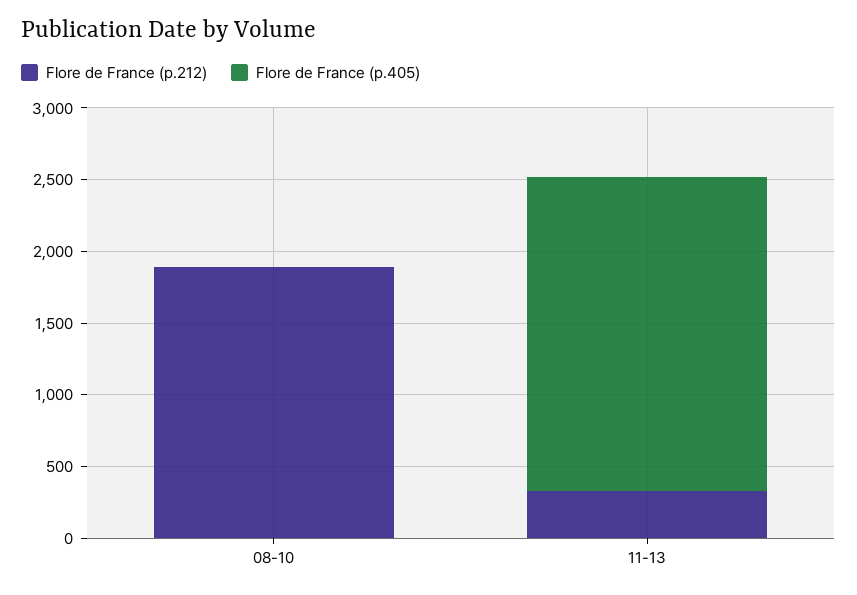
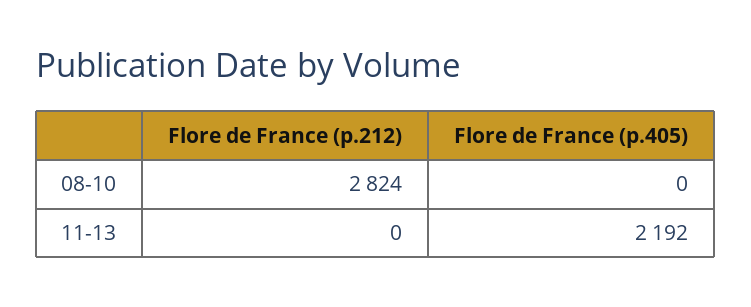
  {
    "Flore de France (p.212)": {
-     "08-10": 1900,
+     "08-10": 2824,
-     "11-13": 300
+     "11-13": 0
    },
    "Flore de France (p.405)": {
      "08-10": 0,
      "11-13": 2192
    }
  }

